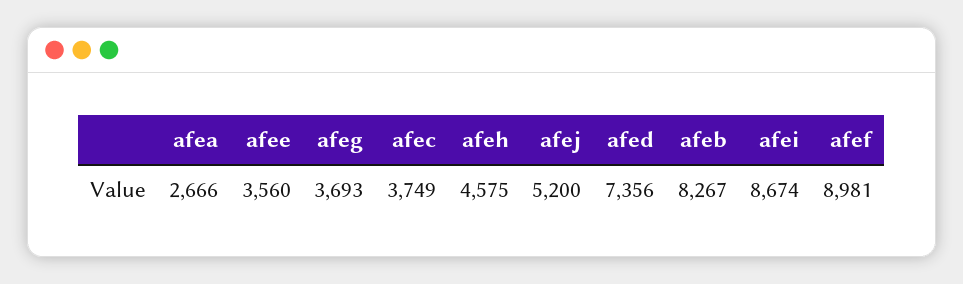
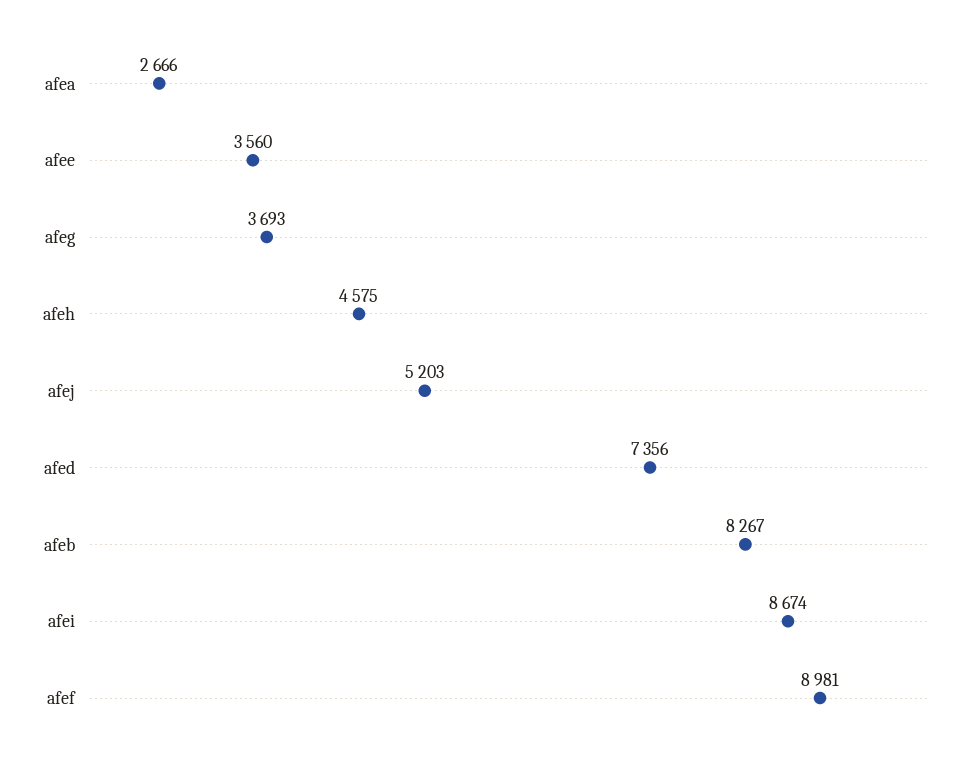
  {
    "afea": 2666,
    "afee": 3560,
    "afeg": 3693,
-   "afec": 3749,
    "afeh": 4575,
-   "afej": 5200,
+   "afej": 5203,
    "afed": 7356,
    "afeb": 8267,
    "afei": 8674,
    "afef": 8981
  }

